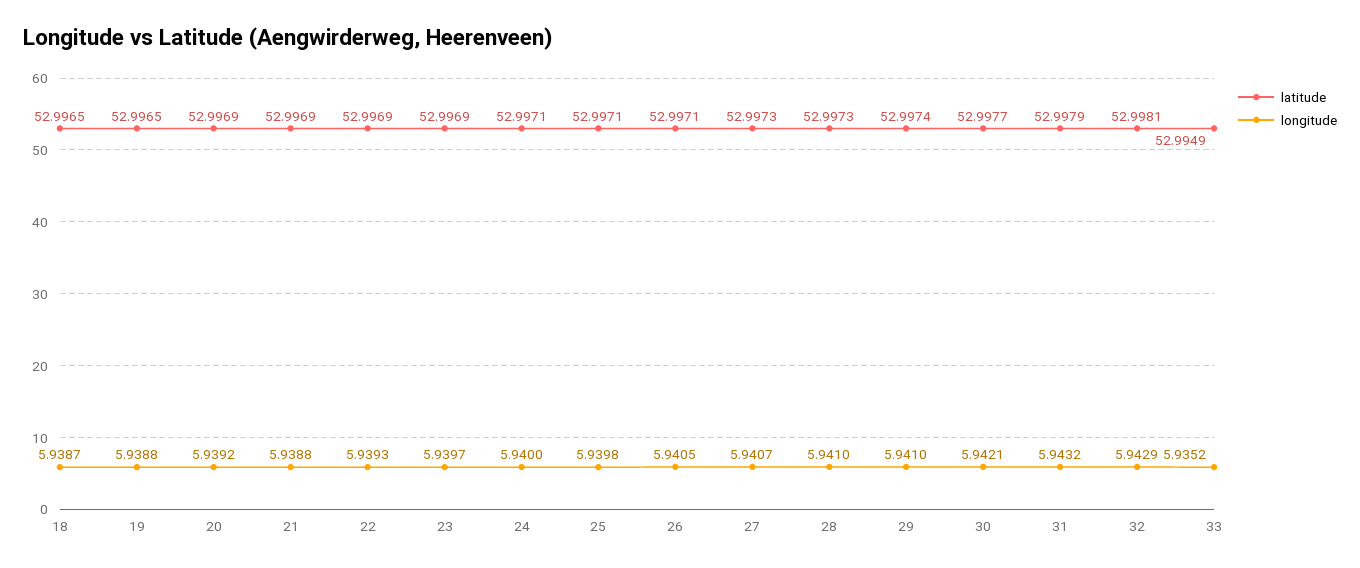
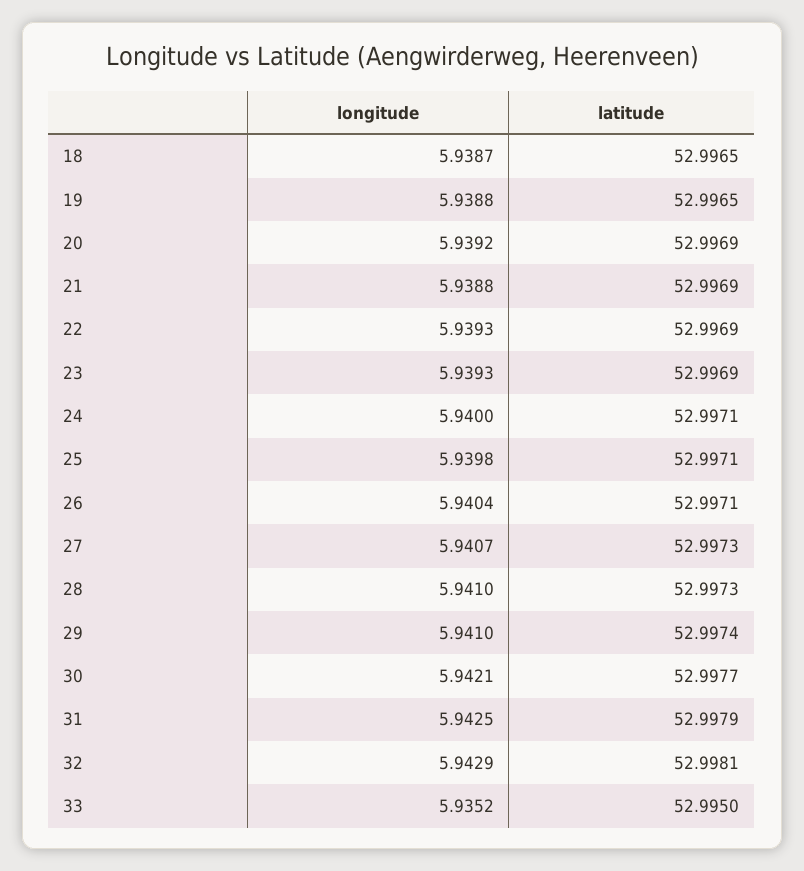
  {
    "latitude": {
      "18": 52.9965,
      "19": 52.9965,
      "20": 52.9969,
      "21": 52.9969,
      "22": 52.9969,
      "23": 52.9969,
      "24": 52.9971,
      "25": 52.9971,
      "26": 52.9971,
      "27": 52.9973,
      "28": 52.9973,
      "29": 52.9974,
      "30": 52.9977,
      "31": 52.9979,
      "32": 52.9981,
-     "33": 52.9949
+     "33": 52.995
    },
    "longitude": {
      "18": 5.9387,
      "19": 5.9388,
      "20": 5.9392,
      "21": 5.9388,
      "22": 5.9393,
-     "23": 5.9397,
+     "23": 5.9393,
      "24": 5.94,
      "25": 5.9398,
-     "26": 5.9405,
+     "26": 5.9404,
      "27": 5.9407,
      "28": 5.941,
      "29": 5.941,
      "30": 5.9421,
-     "31": 5.9432,
+     "31": 5.9425,
      "32": 5.9429,
      "33": 5.9352
    }
  }

